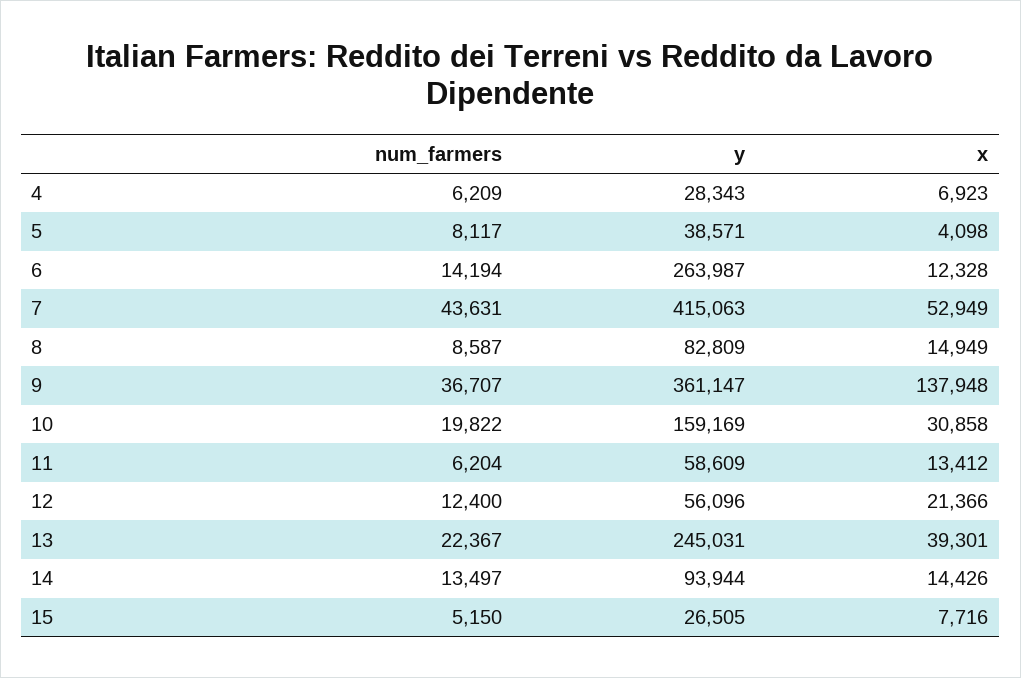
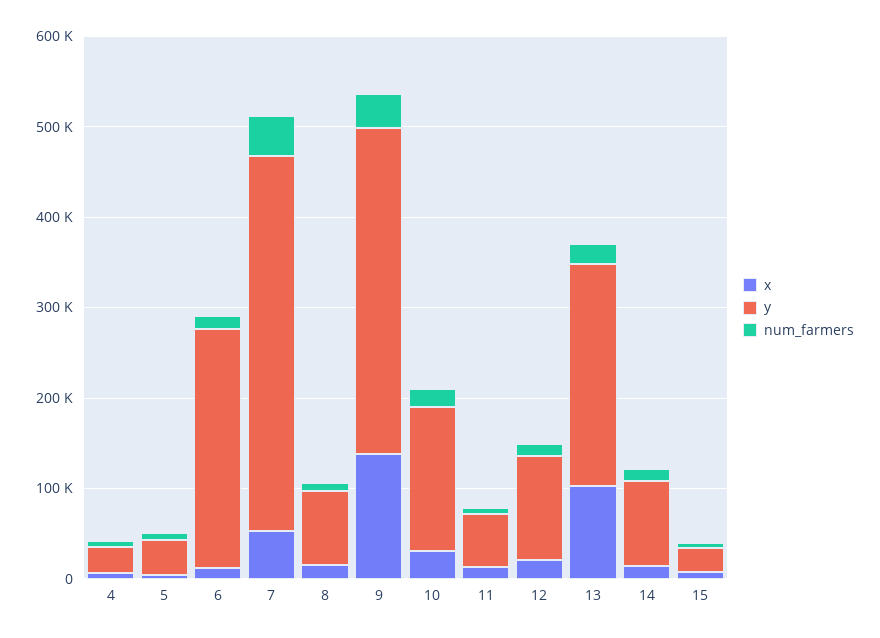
  {
    "num_farmers": {
      "4": 6209,
      "5": 8117,
      "6": 14194,
      "7": 43631,
      "8": 8587,
      "9": 36707,
      "10": 19822,
      "11": 6204,
      "12": 12400,
      "13": 22367,
      "14": 13497,
      "15": 5150
    },
    "y": {
      "4": 28343,
      "5": 38571,
      "6": 263987,
      "7": 415063,
      "8": 82809,
      "9": 361147,
      "10": 159169,
      "11": 58609,
-     "12": 56096,
+     "12": 120000,
      "13": 245031,
      "14": 93944,
      "15": 26505
    },
    "x": {
      "4": 6923,
      "5": 4098,
      "6": 12328,
      "7": 52949,
      "8": 14949,
      "9": 137948,
      "10": 30858,
      "11": 13412,
      "12": 21366,
-     "13": 39301,
+     "13": 100000,
      "14": 14426,
      "15": 7716
    }
  }

